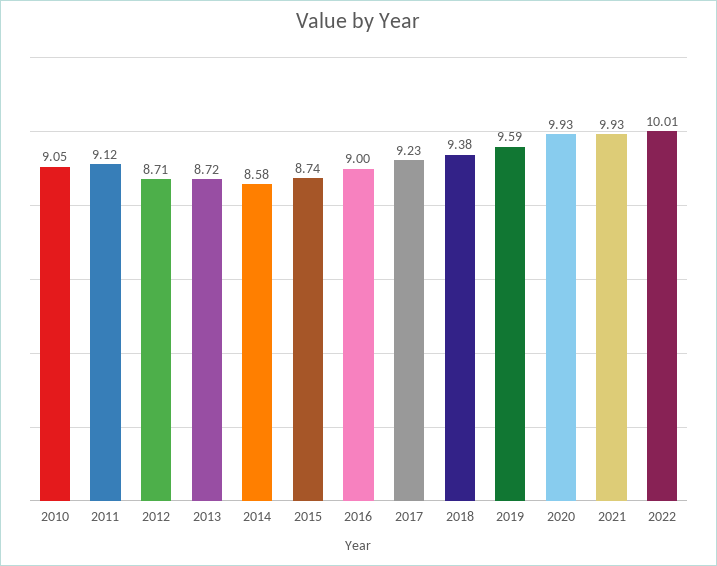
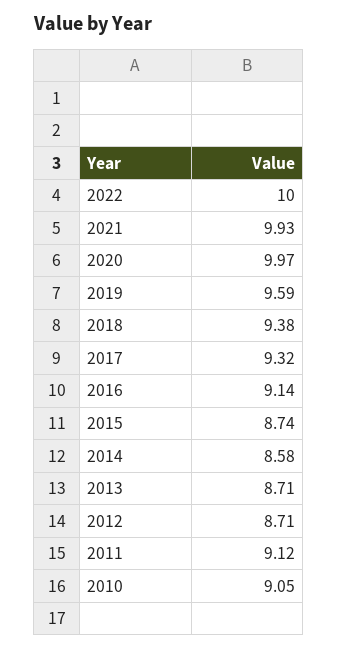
  {
    "2010": 9.05,
    "2011": 9.12,
    "2012": 8.71,
-   "2013": 8.72,
+   "2013": 8.71,
    "2014": 8.58,
    "2015": 8.74,
-   "2016": 9,
+   "2016": 9.14,
-   "2017": 9.23,
+   "2017": 9.32,
    "2018": 9.38,
    "2019": 9.59,
-   "2020": 9.93,
+   "2020": 9.97,
    "2021": 9.93,
-   "2022": 10.01
+   "2022": 10
  }

